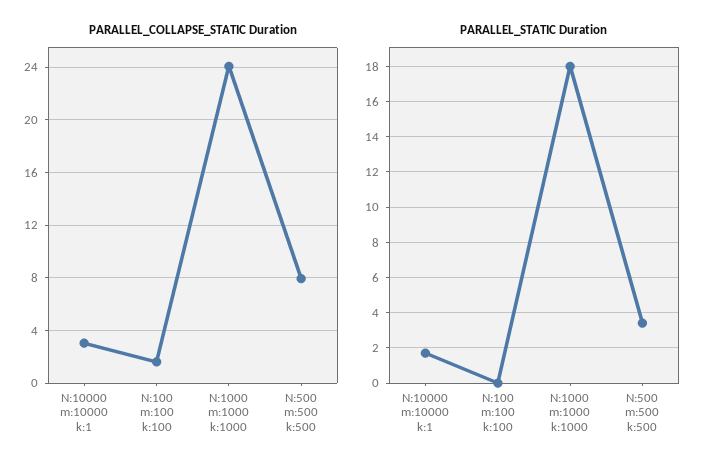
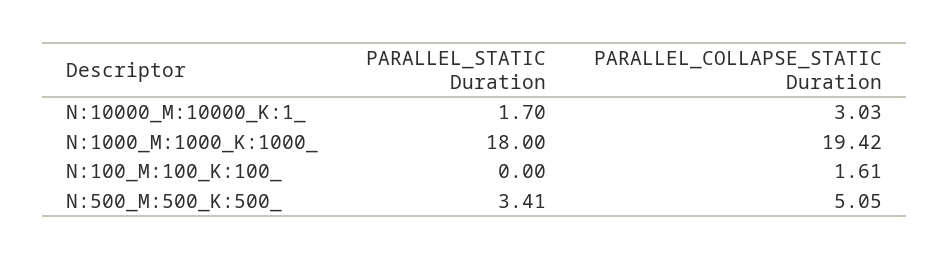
  {
    "PARALLEL_COLLAPSE_STATIC Duration": {
      "N:10000 m:10000 k:1": 3.03,
      "N:100 m:100 k:100": 1.61,
-     "N:1000 m:1000 k:1000": 24,
+     "N:1000 m:1000 k:1000": 19.42,
-     "N:500 m:500 k:500": 8
+     "N:500 m:500 k:500": 5.05
    },
    "PARALLEL_STATIC Duration": {
      "N:10000 m:10000 k:1": 1.7,
      "N:100 m:100 k:100": 0,
      "N:1000 m:1000 k:1000": 18,
      "N:500 m:500 k:500": 3.41
    }
  }

